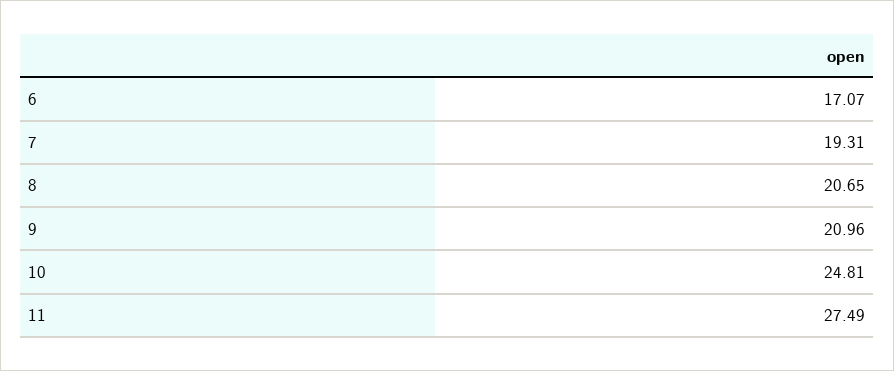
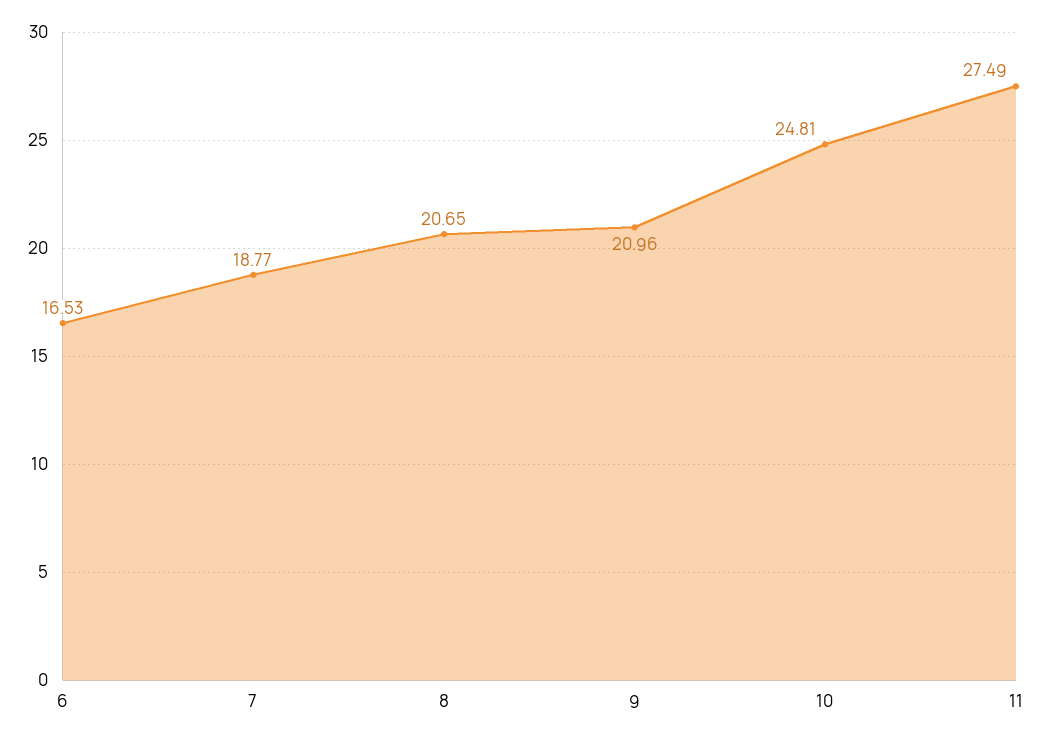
  {
-   "6": 17.07,
+   "6": 16.53,
-   "7": 19.31,
+   "7": 18.77,
    "8": 20.65,
    "9": 20.96,
    "10": 24.81,
    "11": 27.49
  }

